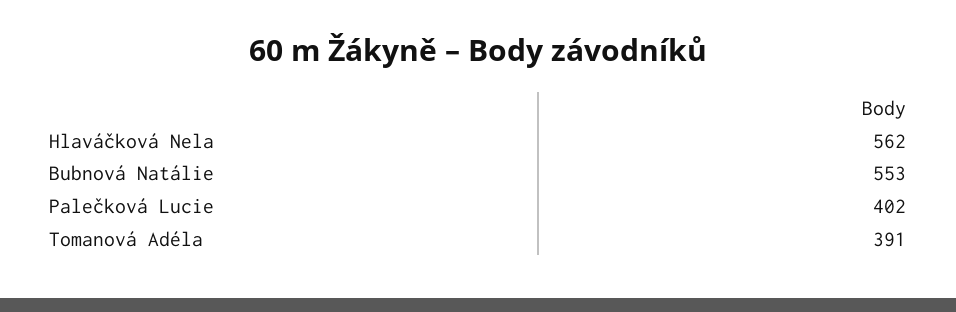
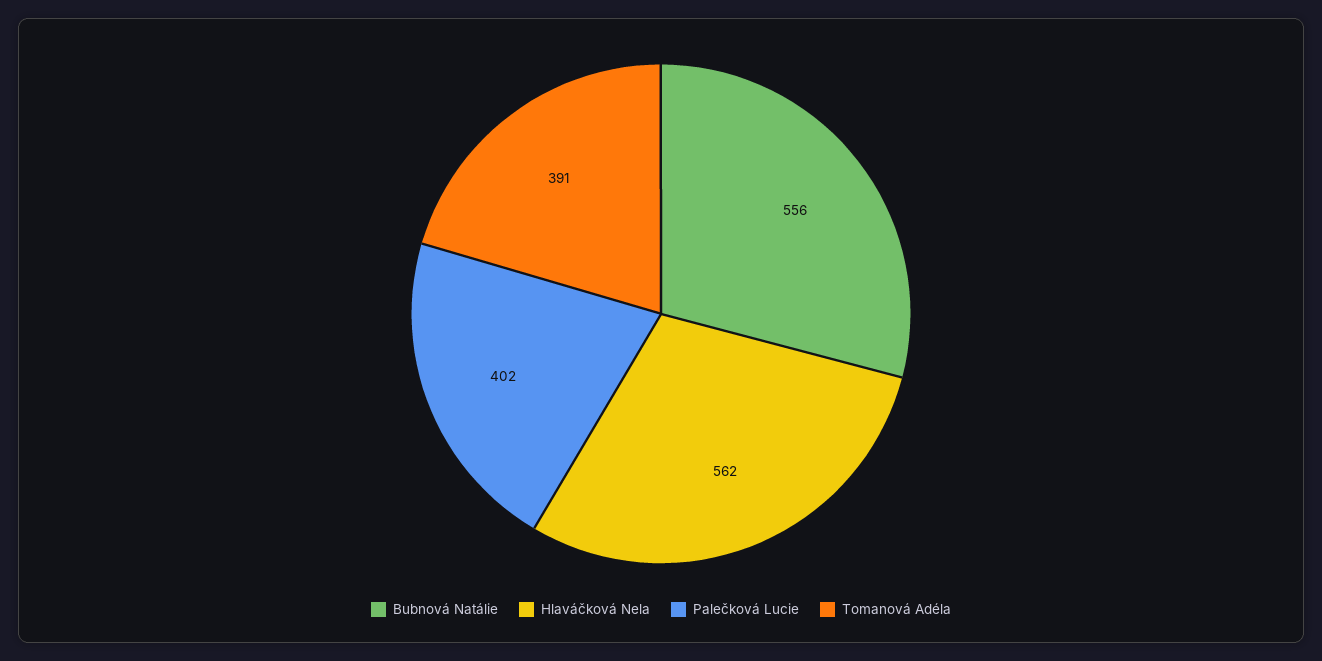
  {
    "Hlaváčková Nela": 562,
-   "Bubnová Natálie": 553,
+   "Bubnová Natálie": 556,
    "Palečková Lucie": 402,
    "Tomanová Adéla": 391
  }

